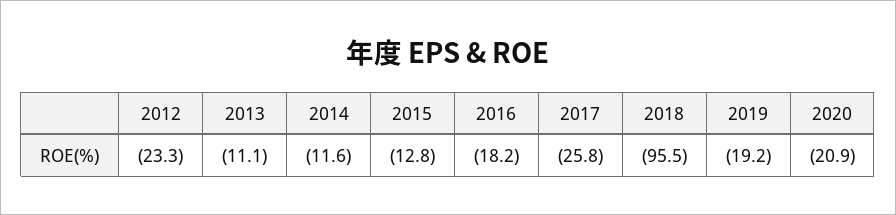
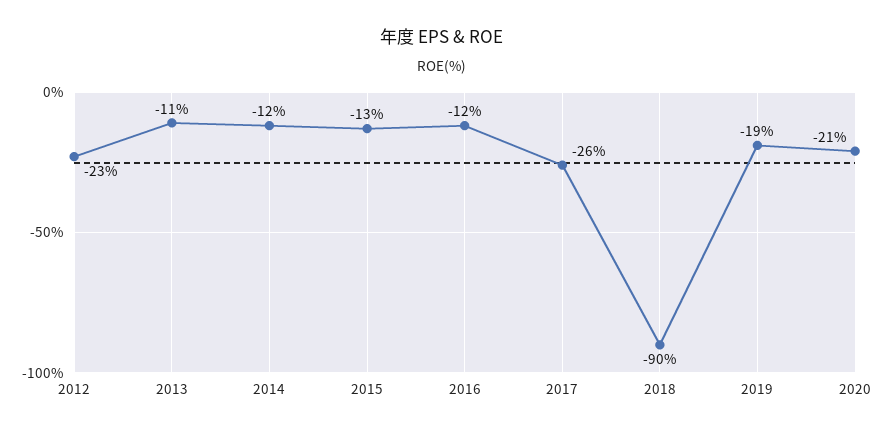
  {
    "2012": -23.3,
    "2013": -11.1,
    "2014": -11.6,
    "2015": -12.8,
-   "2016": -18.2,
+   "2016": -12,
    "2017": -25.8,
-   "2018": -95.5,
+   "2018": -90,
    "2019": -19.2,
    "2020": -20.9
  }

